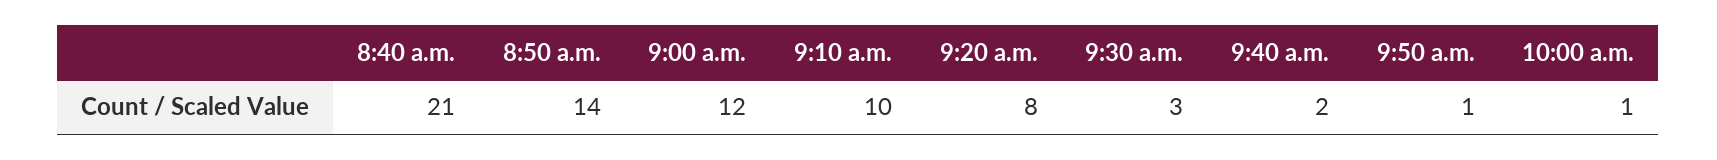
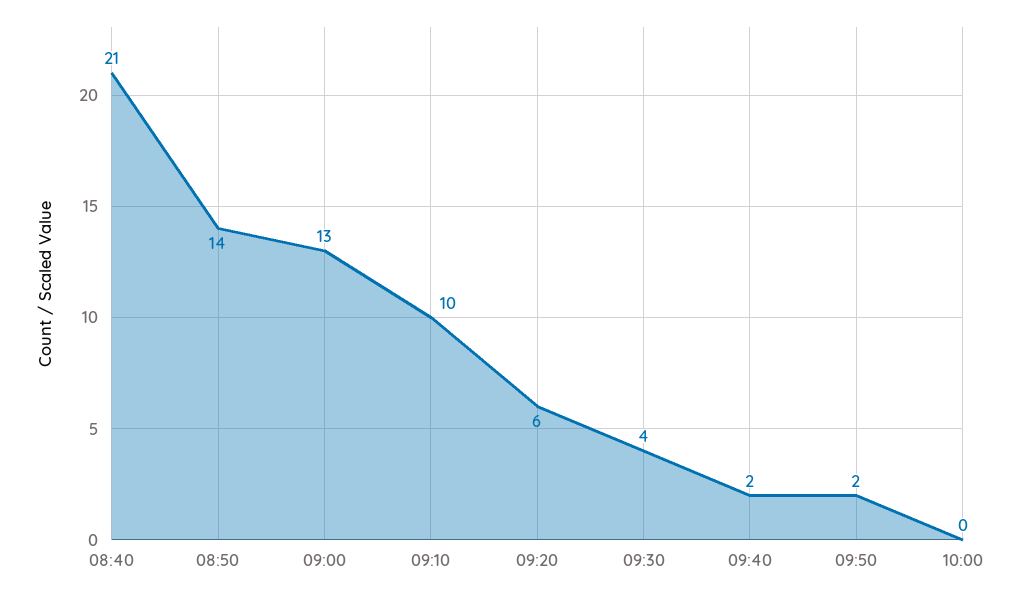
  {
    "8:40 a.m.": 21,
    "8:50 a.m.": 14,
-   "9:00 a.m.": 12,
+   "9:00 a.m.": 13,
    "9:10 a.m.": 10,
-   "9:20 a.m.": 8,
+   "9:20 a.m.": 6,
-   "9:30 a.m.": 3,
+   "9:30 a.m.": 4,
    "9:40 a.m.": 2,
-   "9:50 a.m.": 1,
+   "9:50 a.m.": 2,
-   "10:00 a.m.": 1
+   "10:00 a.m.": 0
  }

